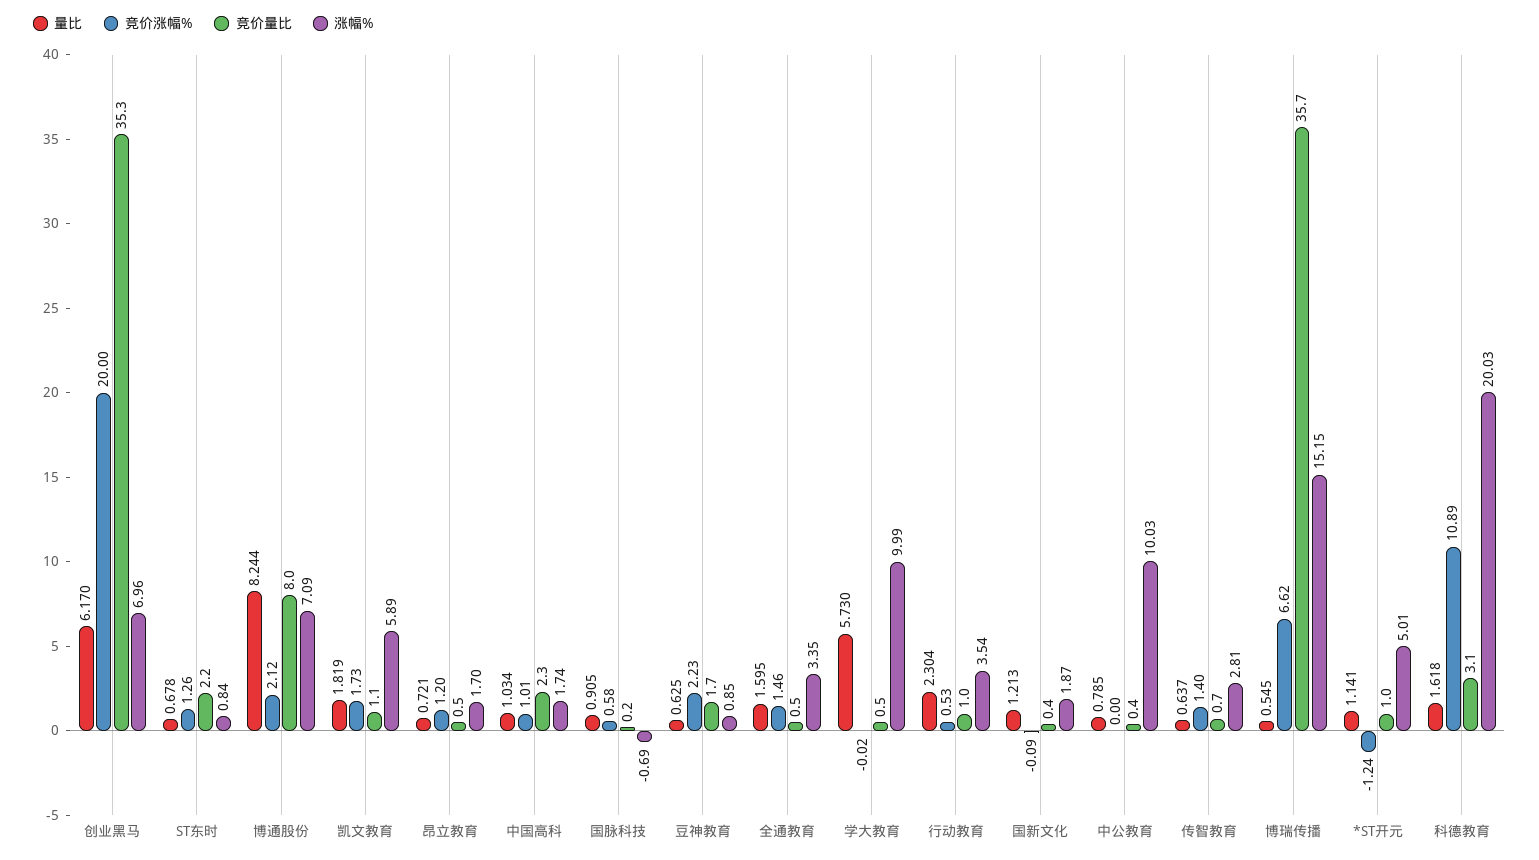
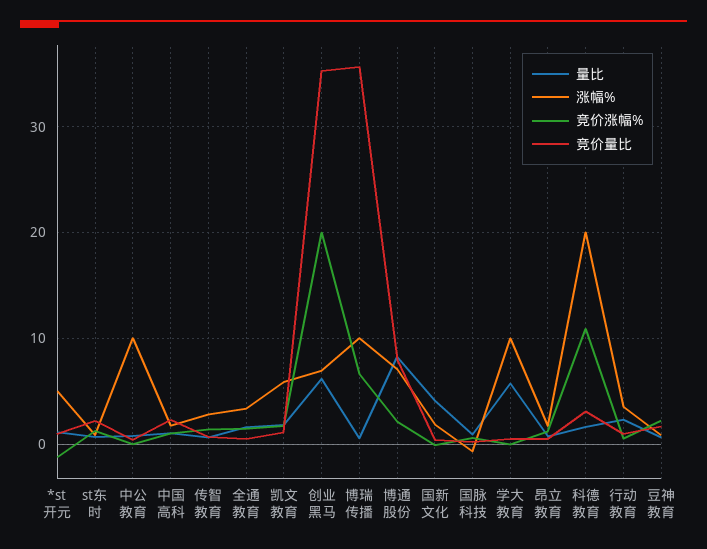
  {
    "量比": {
      "创业黑马": 6.17,
      "ST东时": 0.678,
      "博通股份": 8.244,
      "凯文教育": 1.819,
      "昂立教育": 0.721,
      "中国高科": 1.034,
      "国脉科技": 0.905,
      "豆神教育": 0.625,
      "全通教育": 1.595,
      "学大教育": 5.73,
      "行动教育": 2.304,
-     "国新文化": 1.213,
+     "国新文化": 4,
      "中公教育": 0.785,
      "传智教育": 0.637,
      "博瑞传播": 0.545,
      "*ST开元": 1.141,
      "科德教育": 1.618
    },
    "竞价涨幅%": {
      "创业黑马": 20,
      "ST东时": 1.26,
      "博通股份": 2.12,
      "凯文教育": 1.73,
      "昂立教育": 1.2,
      "中国高科": 1.01,
      "国脉科技": 0.58,
      "豆神教育": 2.23,
      "全通教育": 1.46,
      "学大教育": -0.02,
      "行动教育": 0.53,
      "国新文化": -0.09,
      "中公教育": 0,
      "传智教育": 1.4,
      "博瑞传播": 6.62,
      "*ST开元": -1.24,
      "科德教育": 10.89
    },
    "竞价量比": {
      "创业黑马": 35.3,
      "ST东时": 2.2,
      "博通股份": 8,
      "凯文教育": 1.1,
      "昂立教育": 0.5,
      "中国高科": 2.3,
      "国脉科技": 0.2,
      "豆神教育": 1.7,
      "全通教育": 0.5,
      "学大教育": 0.5,
      "行动教育": 1,
      "国新文化": 0.4,
      "中公教育": 0.4,
      "传智教育": 0.7,
      "博瑞传播": 35.7,
      "*ST开元": 1,
      "科德教育": 3.1
    },
    "涨幅%": {
      "创业黑马": 6.96,
      "ST东时": 0.84,
      "博通股份": 7.09,
      "凯文教育": 5.89,
      "昂立教育": 1.7,
      "中国高科": 1.74,
      "国脉科技": -0.69,
      "豆神教育": 0.85,
      "全通教育": 3.35,
      "学大教育": 9.99,
      "行动教育": 3.54,
      "国新文化": 1.87,
      "中公教育": 10.03,
      "传智教育": 2.81,
-     "博瑞传播": 15.15,
+     "博瑞传播": 10,
      "*ST开元": 5.01,
      "科德教育": 20.03
    }
  }

